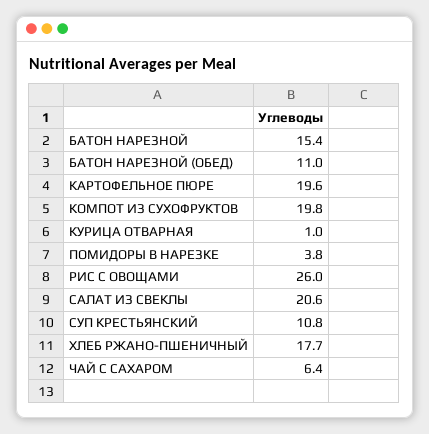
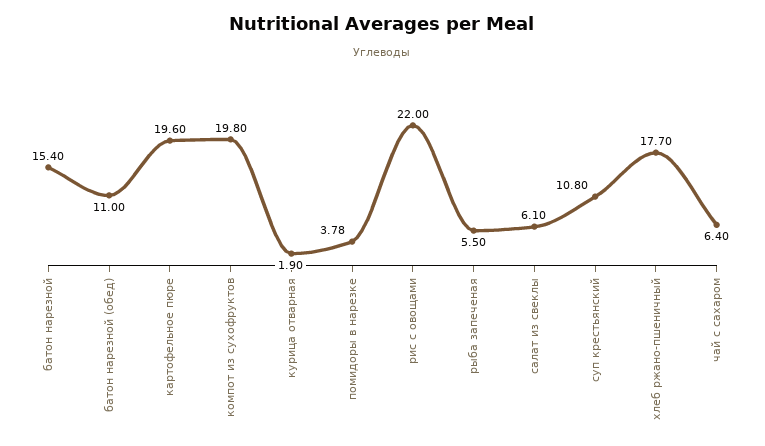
  {
    "БАТОН НАРЕЗНОЙ": 15.4,
    "БАТОН НАРЕЗНОЙ (ОБЕД)": 11,
    "КАРТОФЕЛЬНОЕ ПЮРЕ": 19.6,
    "КОМПОТ ИЗ СУХОФРУКТОВ": 19.8,
-   "КУРИЦА ОТВАРНАЯ": 1,
+   "КУРИЦА ОТВАРНАЯ": 1.9,
    "ПОМИДОРЫ В НАРЕЗКЕ": 3.78,
-   "РИС С ОВОЩАМИ": 26,
+   "РИС С ОВОЩАМИ": 22,
-   "САЛАТ ИЗ СВЕКЛЫ": 20.6,
+   "САЛАТ ИЗ СВЕКЛЫ": 6.1,
    "СУП КРЕСТЬЯНСКИЙ": 10.8,
    "ХЛЕБ РЖАНО-ПШЕНИЧНЫЙ": 17.7,
-   "ЧАЙ С САХАРОМ": 6.4
+   "ЧАЙ С САХАРОМ": 6.4,
+   "рыба запеченая": 5.5
  }

